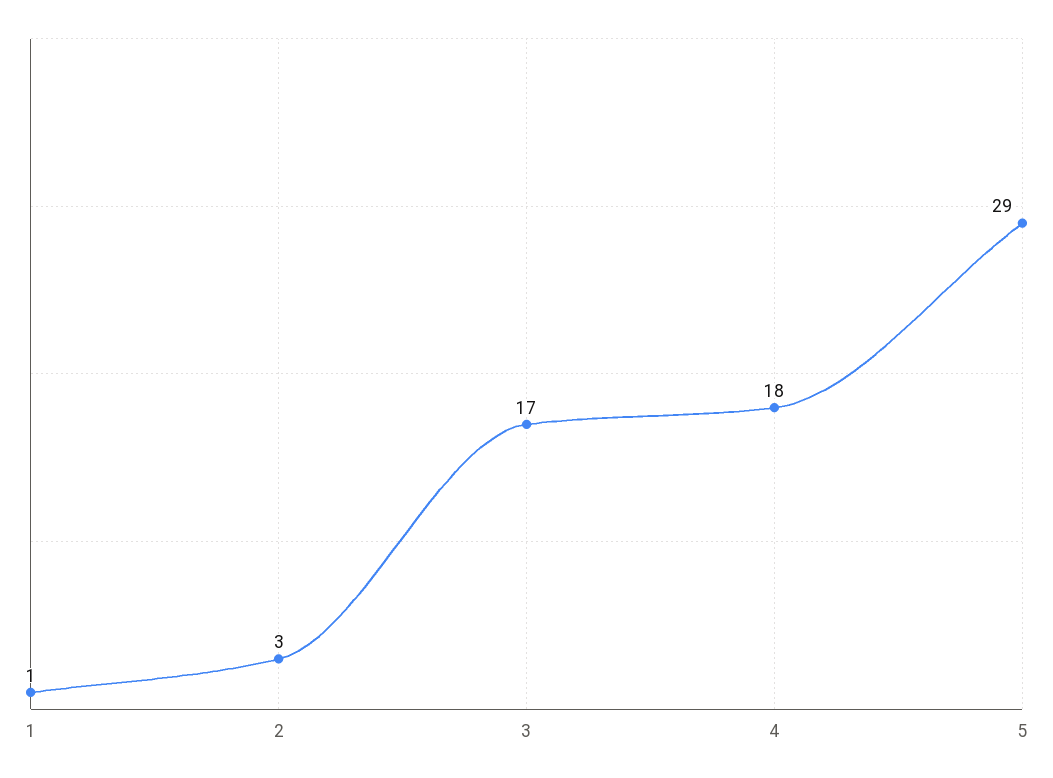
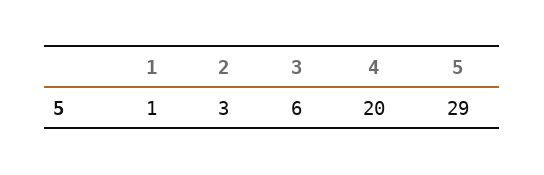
  {
    "1": 1,
    "2": 3,
-   "3": 17,
+   "3": 6,
-   "4": 18,
+   "4": 20,
    "5": 29
  }

